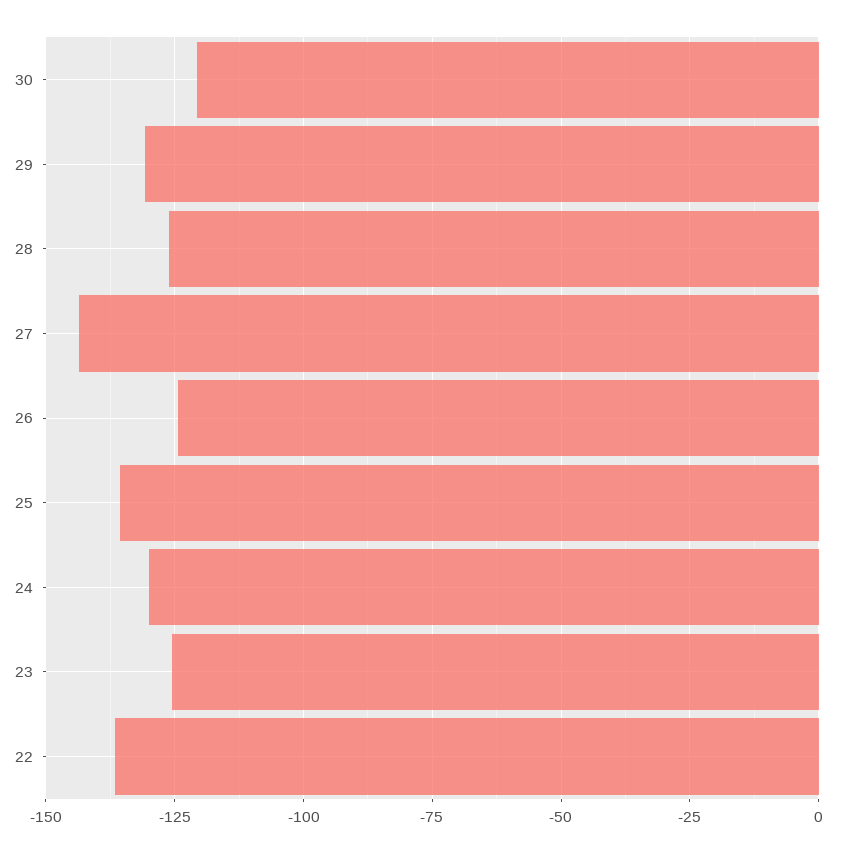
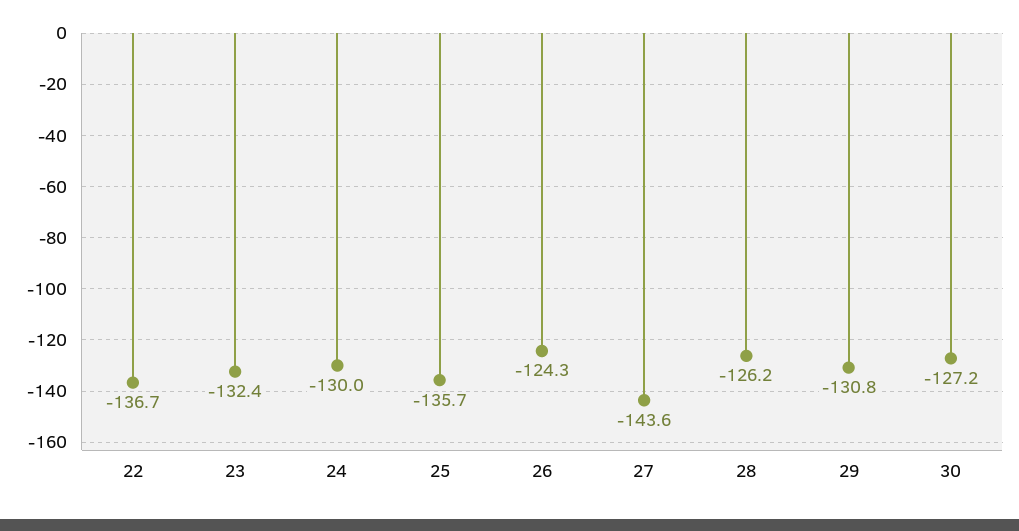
  {
-   "30": -120,
+   "30": -127.2,
    "29": -130.8,
    "28": -126.2,
    "27": -143.6,
    "26": -124.3,
    "25": -135.7,
    "24": -130,
-   "23": -125,
+   "23": -132.4,
    "22": -136.7
  }

